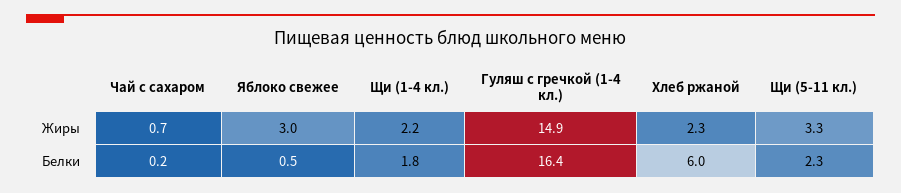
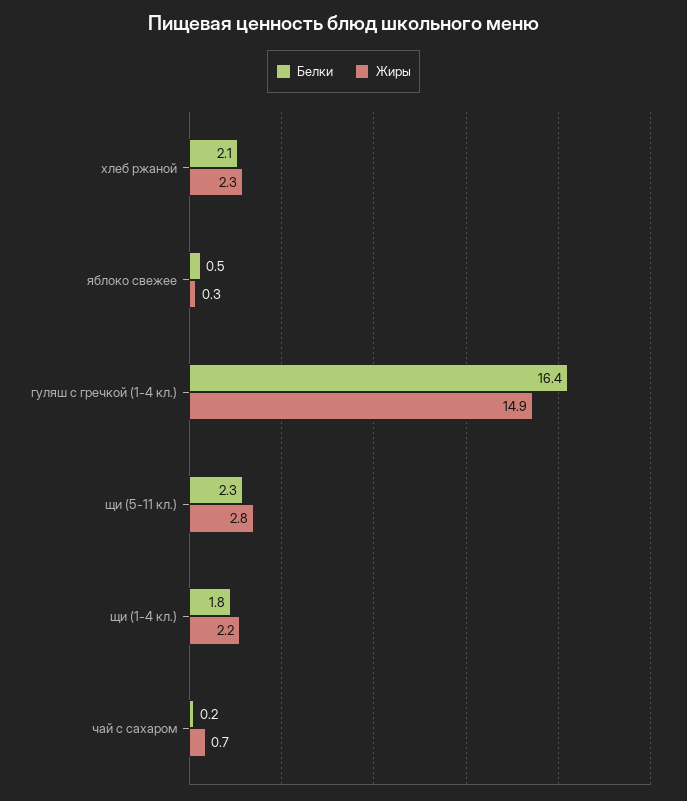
  {
    "Жиры": {
      "Чай с сахаром": 0.7,
-     "Яблоко свежее": 3,
+     "Яблоко свежее": 0.3,
      "Щи (1-4 кл.)": 2.2,
      "Гуляш с гречкой (1-4 кл.)": 14.9,
      "Хлеб ржаной": 2.3,
-     "Щи (5-11 кл.)": 3.3
+     "Щи (5-11 кл.)": 2.8
    },
    "Белки": {
      "Чай с сахаром": 0.2,
      "Яблоко свежее": 0.5,
      "Щи (1-4 кл.)": 1.8,
      "Гуляш с гречкой (1-4 кл.)": 16.4,
-     "Хлеб ржаной": 6,
+     "Хлеб ржаной": 2.1,
      "Щи (5-11 кл.)": 2.3
    }
  }

